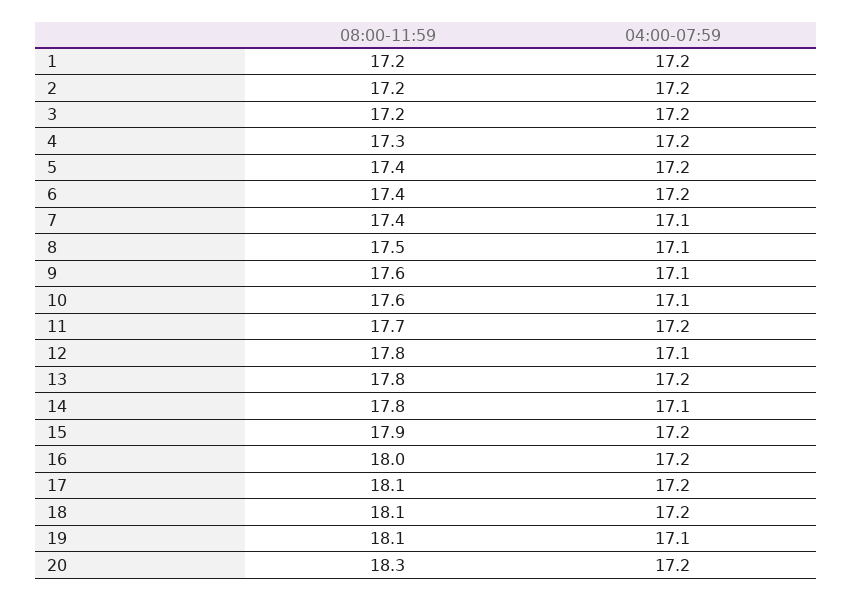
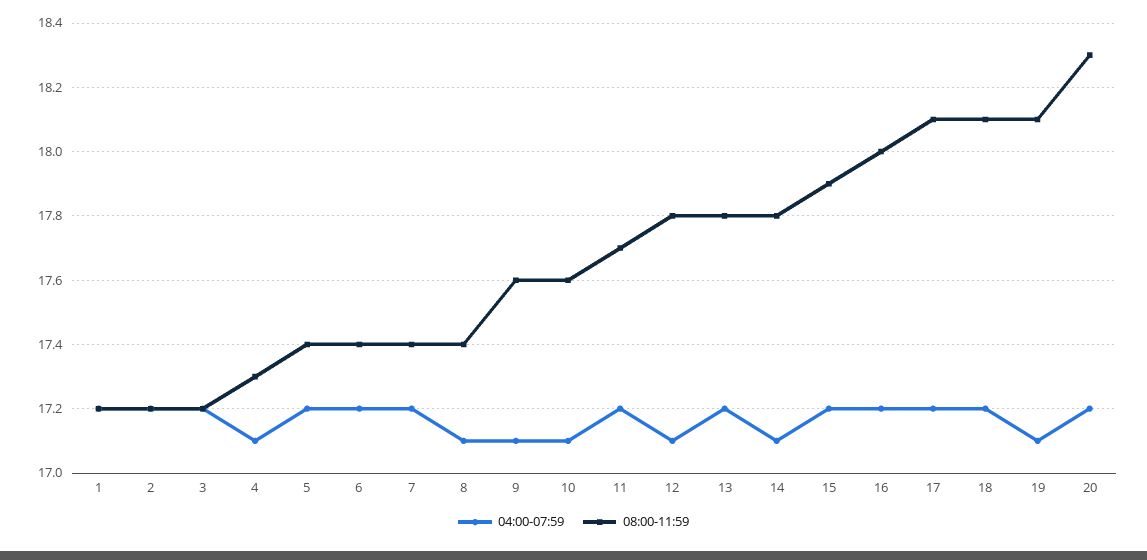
  {
    "08:00-11:59": {
      "1": 17.2,
      "2": 17.2,
      "3": 17.2,
      "4": 17.3,
      "5": 17.4,
      "6": 17.4,
      "7": 17.4,
-     "8": 17.5,
+     "8": 17.4,
      "9": 17.6,
      "10": 17.6,
      "11": 17.7,
      "12": 17.8,
      "13": 17.8,
      "14": 17.8,
      "15": 17.9,
      "16": 18,
      "17": 18.1,
      "18": 18.1,
      "19": 18.1,
      "20": 18.3
    },
    "04:00-07:59": {
      "1": 17.2,
      "2": 17.2,
      "3": 17.2,
-     "4": 17.2,
+     "4": 17.1,
      "5": 17.2,
      "6": 17.2,
-     "7": 17.1,
+     "7": 17.2,
      "8": 17.1,
      "9": 17.1,
      "10": 17.1,
      "11": 17.2,
      "12": 17.1,
      "13": 17.2,
      "14": 17.1,
      "15": 17.2,
      "16": 17.2,
      "17": 17.2,
      "18": 17.2,
      "19": 17.1,
      "20": 17.2
    }
  }

